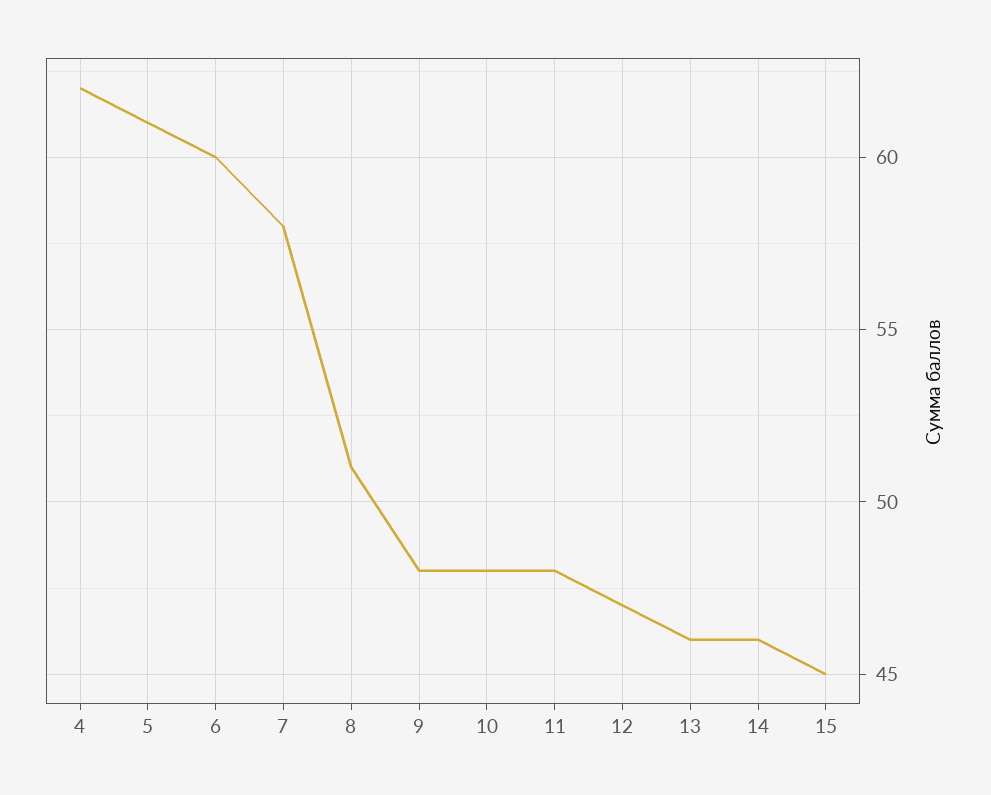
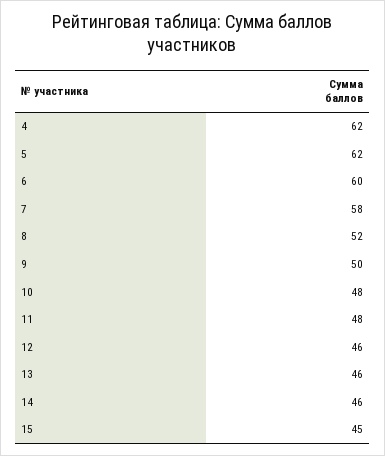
  {
    "4": 62,
-   "5": 61,
+   "5": 62,
    "6": 60,
    "7": 58,
-   "8": 51,
+   "8": 52,
-   "9": 48,
+   "9": 50,
    "10": 48,
    "11": 48,
-   "12": 47,
+   "12": 46,
    "13": 46,
    "14": 46,
    "15": 45
  }

